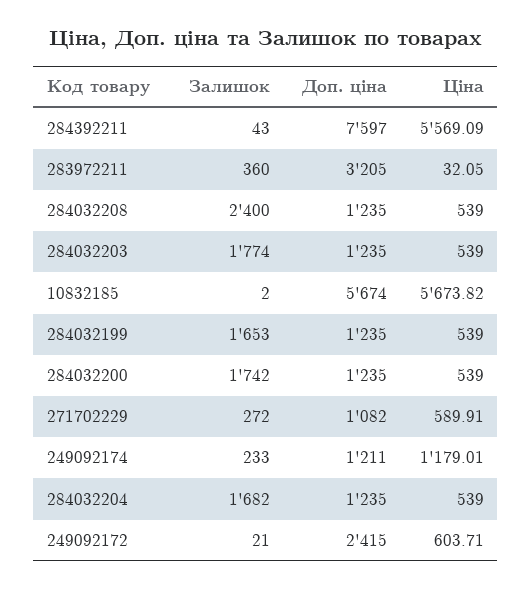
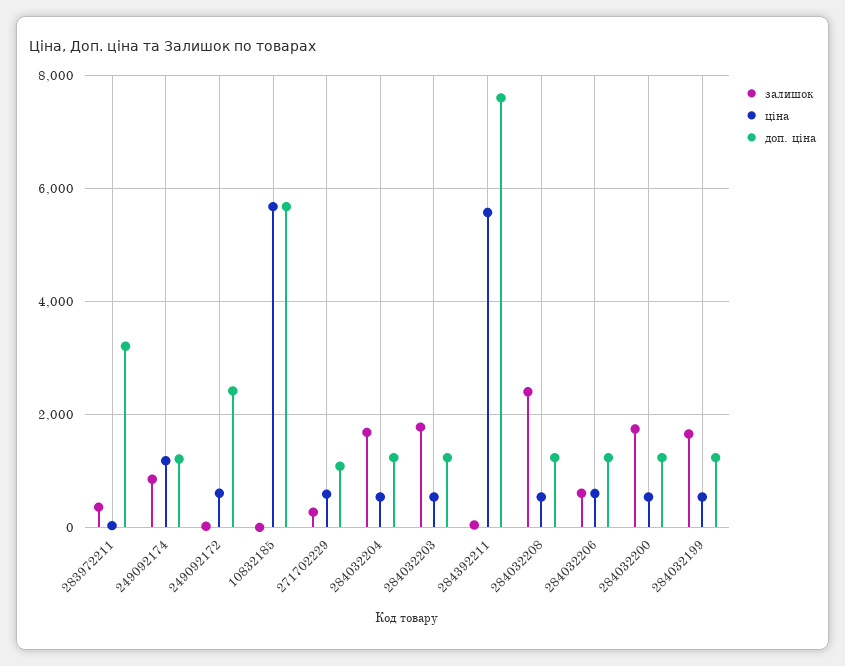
  {
    "Залишок": {
      "284392211": 43,
      "283972211": 360,
      "284032208": 2400,
      "284032203": 1774,
      "10832185": 2,
      "284032199": 1653,
      "284032200": 1742,
      "271702229": 272,
-     "249092174": 233,
+     "249092174": 800,
      "284032204": 1682,
-     "249092172": 21
+     "249092172": 21,
+     "284032206": 600
    },
    "Доп. ціна": {
      "284392211": 7597,
      "283972211": 3205,
      "284032208": 1235,
      "284032203": 1235,
      "10832185": 5674,
      "284032199": 1235,
      "284032200": 1235,
      "271702229": 1082,
      "249092174": 1211,
      "284032204": 1235,
-     "249092172": 2415
+     "249092172": 2415,
+     "284032206": 1200
    },
    "Ціна": {
      "284392211": 5569.09,
      "283972211": 32.05,
      "284032208": 539,
      "284032203": 539,
      "10832185": 5673.82,
      "284032199": 539,
      "284032200": 539,
      "271702229": 589.91,
      "249092174": 1179.01,
      "284032204": 539,
-     "249092172": 603.71
+     "249092172": 603.71,
+     "284032206": 600
    }
  }

